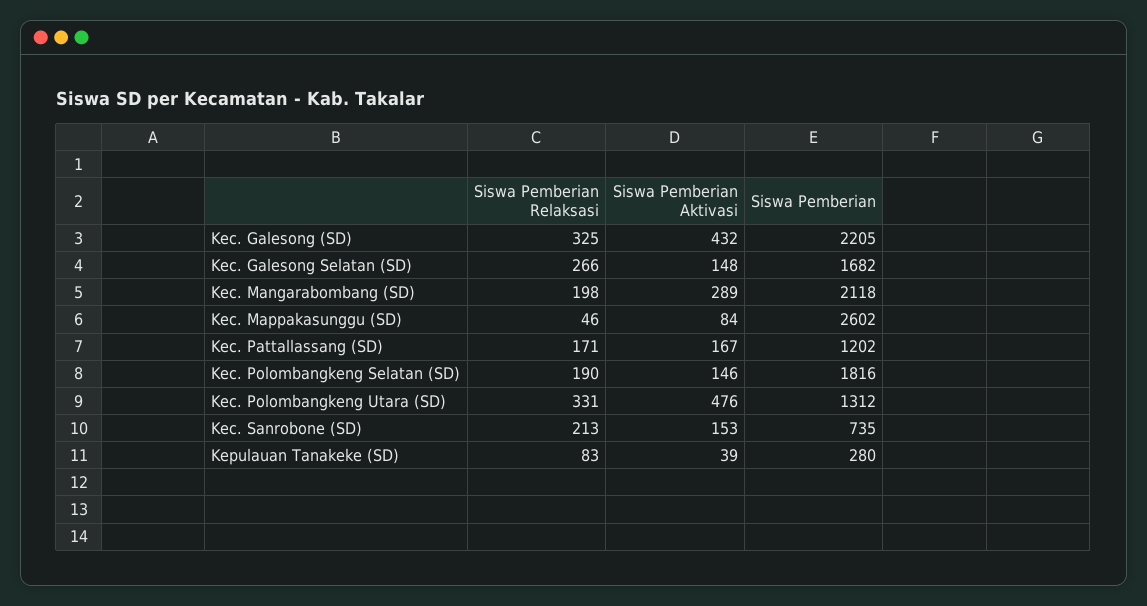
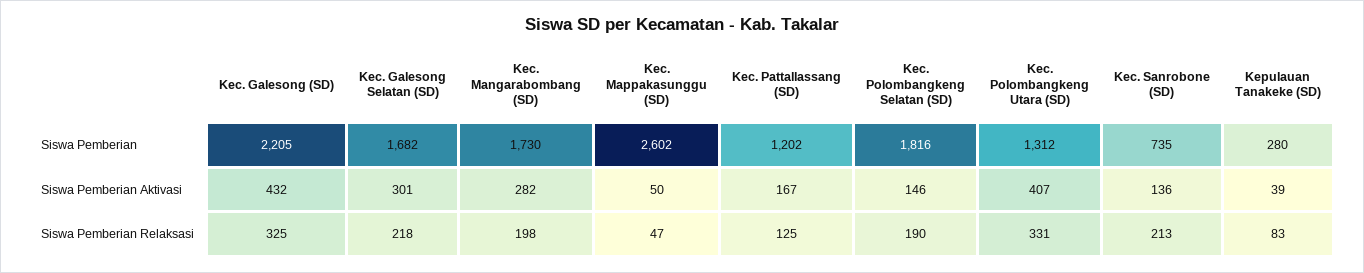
  {
    "Siswa Pemberian Relaksasi": {
      "Kec. Galesong (SD)": 325,
-     "Kec. Galesong Selatan (SD)": 266,
+     "Kec. Galesong Selatan (SD)": 218,
      "Kec. Mangarabombang (SD)": 198,
-     "Kec. Mappakasunggu (SD)": 46,
+     "Kec. Mappakasunggu (SD)": 47,
-     "Kec. Pattallassang (SD)": 171,
+     "Kec. Pattallassang (SD)": 125,
      "Kec. Polombangkeng Selatan (SD)": 190,
      "Kec. Polombangkeng Utara (SD)": 331,
      "Kec. Sanrobone (SD)": 213,
      "Kepulauan Tanakeke (SD)": 83
    },
    "Siswa Pemberian Aktivasi": {
      "Kec. Galesong (SD)": 432,
-     "Kec. Galesong Selatan (SD)": 148,
+     "Kec. Galesong Selatan (SD)": 301,
-     "Kec. Mangarabombang (SD)": 289,
+     "Kec. Mangarabombang (SD)": 282,
-     "Kec. Mappakasunggu (SD)": 84,
+     "Kec. Mappakasunggu (SD)": 50,
      "Kec. Pattallassang (SD)": 167,
      "Kec. Polombangkeng Selatan (SD)": 146,
-     "Kec. Polombangkeng Utara (SD)": 476,
+     "Kec. Polombangkeng Utara (SD)": 407,
-     "Kec. Sanrobone (SD)": 153,
+     "Kec. Sanrobone (SD)": 136,
      "Kepulauan Tanakeke (SD)": 39
    },
    "Siswa Pemberian": {
      "Kec. Galesong (SD)": 2205,
      "Kec. Galesong Selatan (SD)": 1682,
-     "Kec. Mangarabombang (SD)": 2118,
+     "Kec. Mangarabombang (SD)": 1730,
      "Kec. Mappakasunggu (SD)": 2602,
      "Kec. Pattallassang (SD)": 1202,
      "Kec. Polombangkeng Selatan (SD)": 1816,
      "Kec. Polombangkeng Utara (SD)": 1312,
      "Kec. Sanrobone (SD)": 735,
      "Kepulauan Tanakeke (SD)": 280
    }
  }

